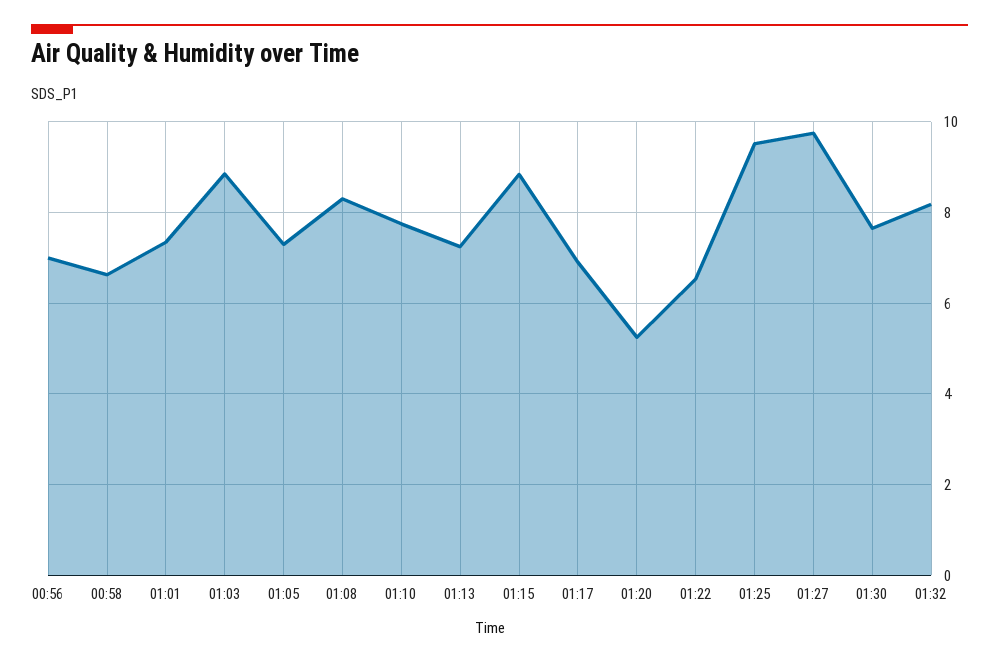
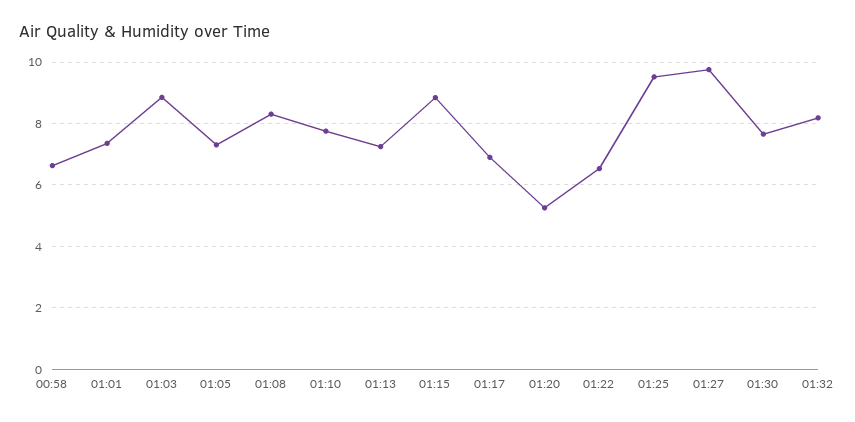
  {
-   "00:56": 7,
    "00:58": 6.6,
    "01:01": 7.4,
    "01:03": 8.8,
    "01:05": 7.4,
    "01:08": 8.4,
    "01:10": 7.8,
    "01:13": 7.2,
    "01:15": 8.8,
    "01:17": 7,
    "01:20": 5.2,
    "01:22": 6.6,
    "01:25": 9.6,
    "01:27": 9.8,
    "01:30": 7.6,
    "01:32": 8.2
  }

